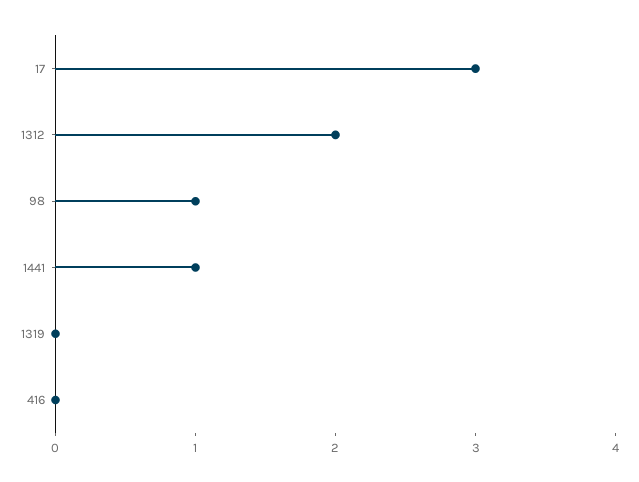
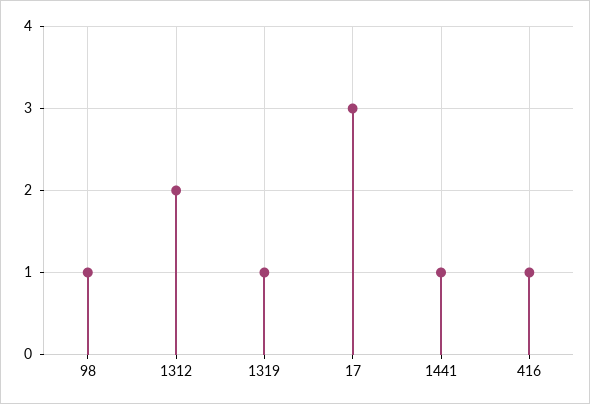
  {
    "17": 3,
    "1312": 2,
    "98": 1,
    "1441": 1,
-   "1319": 0,
+   "1319": 1,
-   "416": 0
+   "416": 1
  }

